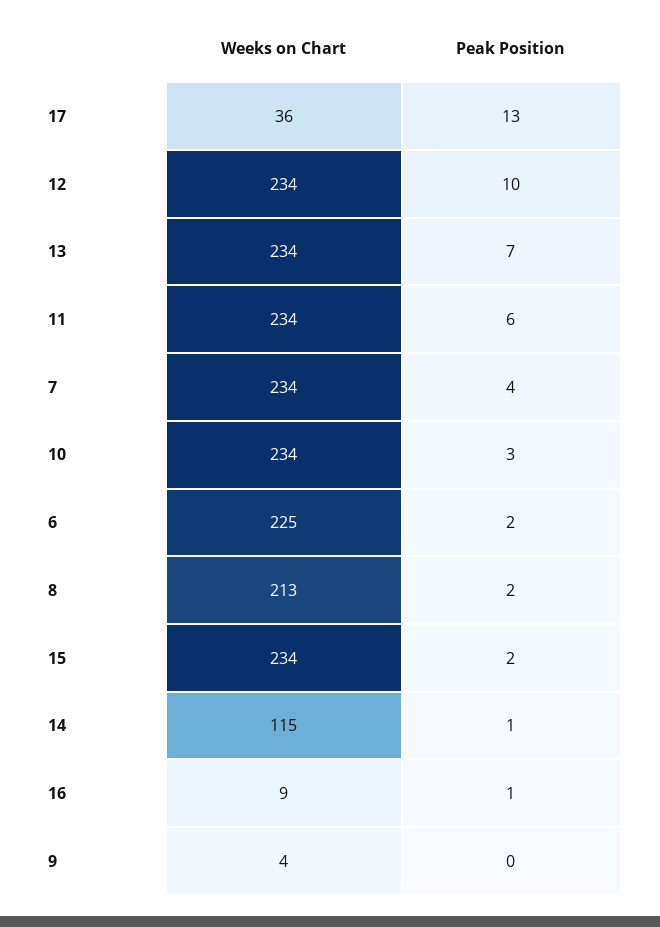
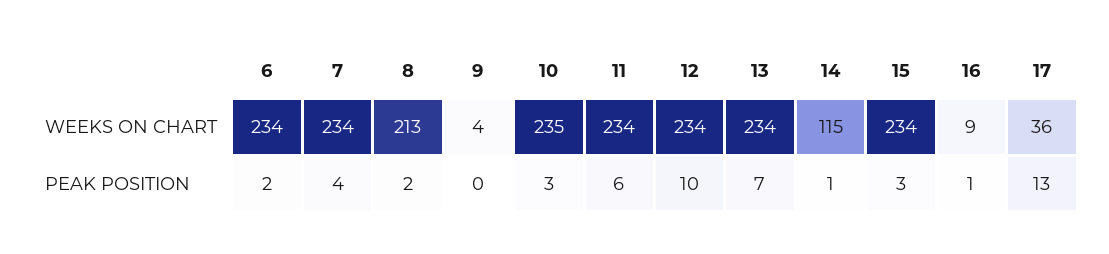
  {
    "Weeks on Chart": {
      "17": 36,
      "12": 234,
      "13": 234,
      "11": 234,
      "7": 234,
-     "10": 234,
+     "10": 235,
-     "6": 225,
+     "6": 234,
      "8": 213,
      "15": 234,
      "14": 115,
      "16": 9,
      "9": 4
    },
    "Peak Position": {
      "17": 13,
      "12": 10,
      "13": 7,
      "11": 6,
      "7": 4,
      "10": 3,
      "6": 2,
      "8": 2,
-     "15": 2,
+     "15": 3,
      "14": 1,
      "16": 1,
      "9": 0
    }
  }

